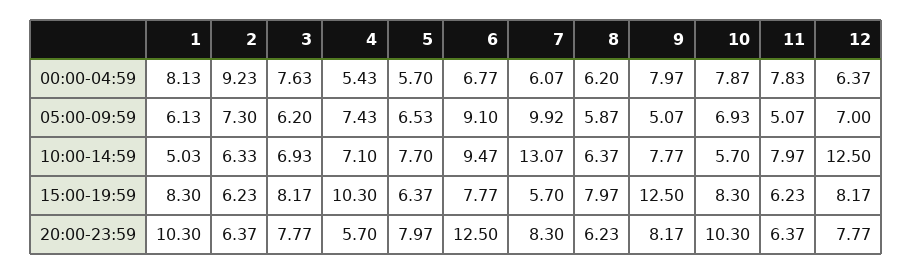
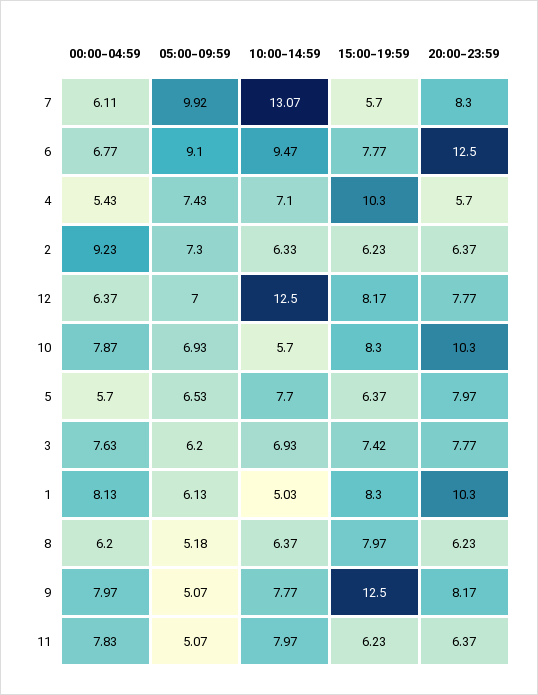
  {
    "1": {
      "00:00-04:59": 8.13,
      "05:00-09:59": 6.13,
      "10:00-14:59": 5.03,
      "15:00-19:59": 8.3,
      "20:00-23:59": 10.3
    },
    "2": {
      "00:00-04:59": 9.23,
      "05:00-09:59": 7.3,
      "10:00-14:59": 6.33,
      "15:00-19:59": 6.23,
      "20:00-23:59": 6.37
    },
    "3": {
      "00:00-04:59": 7.63,
      "05:00-09:59": 6.2,
      "10:00-14:59": 6.93,
-     "15:00-19:59": 8.17,
+     "15:00-19:59": 7.42,
      "20:00-23:59": 7.77
    },
    "4": {
      "00:00-04:59": 5.43,
      "05:00-09:59": 7.43,
      "10:00-14:59": 7.1,
      "15:00-19:59": 10.3,
      "20:00-23:59": 5.7
    },
    "5": {
      "00:00-04:59": 5.7,
      "05:00-09:59": 6.53,
      "10:00-14:59": 7.7,
      "15:00-19:59": 6.37,
      "20:00-23:59": 7.97
    },
    "6": {
      "00:00-04:59": 6.77,
      "05:00-09:59": 9.1,
      "10:00-14:59": 9.47,
      "15:00-19:59": 7.77,
      "20:00-23:59": 12.5
    },
    "7": {
-     "00:00-04:59": 6.07,
+     "00:00-04:59": 6.11,
      "05:00-09:59": 9.92,
      "10:00-14:59": 13.07,
      "15:00-19:59": 5.7,
      "20:00-23:59": 8.3
    },
    "8": {
      "00:00-04:59": 6.2,
-     "05:00-09:59": 5.87,
+     "05:00-09:59": 5.18,
      "10:00-14:59": 6.37,
      "15:00-19:59": 7.97,
      "20:00-23:59": 6.23
    },
    "9": {
      "00:00-04:59": 7.97,
      "05:00-09:59": 5.07,
      "10:00-14:59": 7.77,
      "15:00-19:59": 12.5,
      "20:00-23:59": 8.17
    },
    "10": {
      "00:00-04:59": 7.87,
      "05:00-09:59": 6.93,
      "10:00-14:59": 5.7,
      "15:00-19:59": 8.3,
      "20:00-23:59": 10.3
    },
    "11": {
      "00:00-04:59": 7.83,
      "05:00-09:59": 5.07,
      "10:00-14:59": 7.97,
      "15:00-19:59": 6.23,
      "20:00-23:59": 6.37
    },
    "12": {
      "00:00-04:59": 6.37,
      "05:00-09:59": 7,
      "10:00-14:59": 12.5,
      "15:00-19:59": 8.17,
      "20:00-23:59": 7.77
    }
  }

